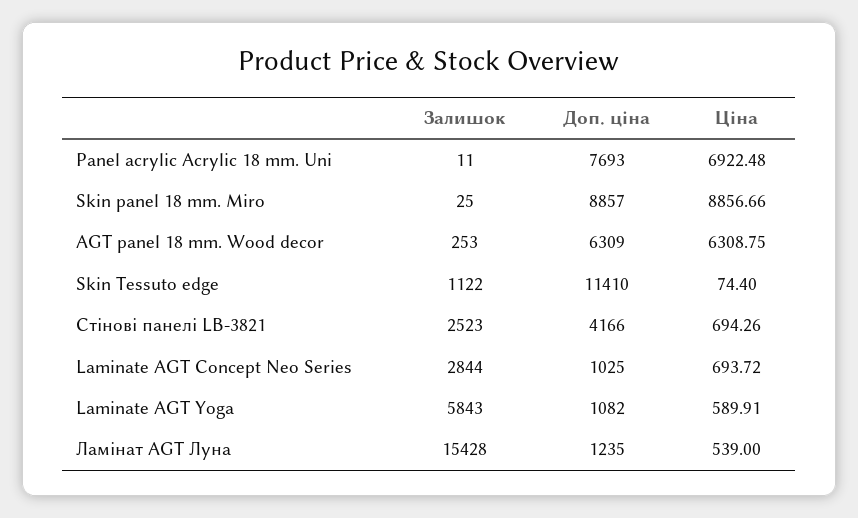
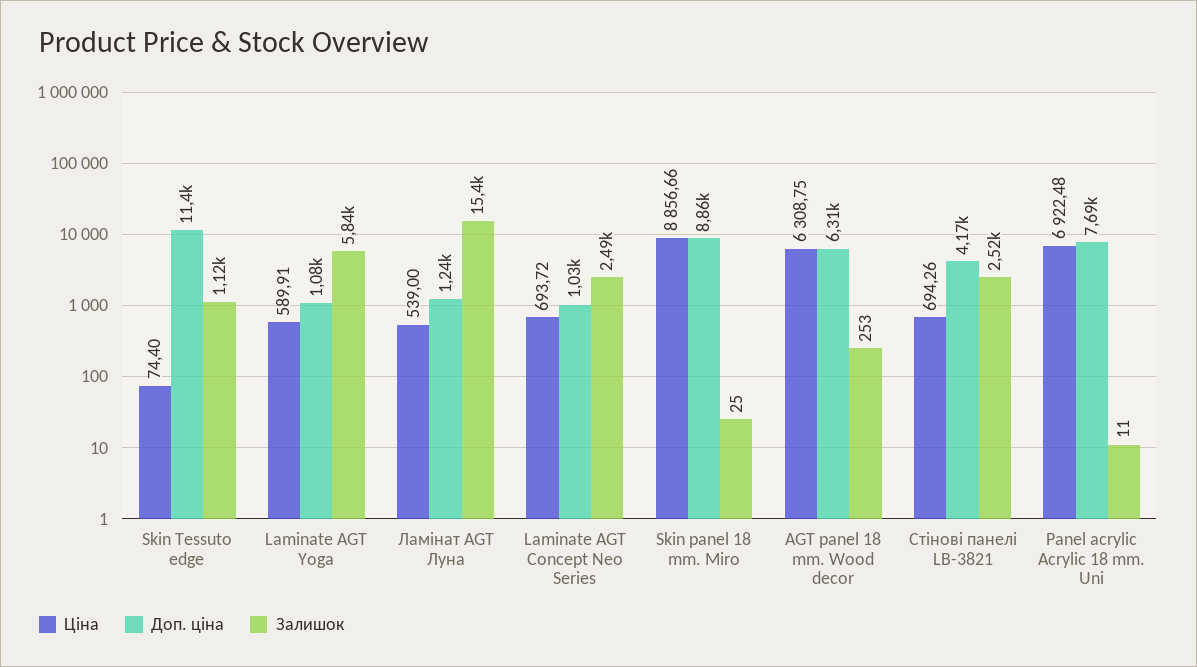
  {
    "Залишок": {
      "Panel acrylic Acrylic 18 mm. Uni": 11,
      "Skin panel 18 mm. Miro": 25,
      "AGT panel 18 mm. Wood decor": 253,
      "Skin Tessuto edge": 1122,
      "Стінові панелі LB-3821": 2523,
-     "Laminate AGT Concept Neo Series": 2844,
+     "Laminate AGT Concept Neo Series": 2490,
      "Laminate AGT Yoga": 5843,
      "Ламінат AGT Луна": 15428
    },
    "Доп. ціна": {
      "Panel acrylic Acrylic 18 mm. Uni": 7693,
      "Skin panel 18 mm. Miro": 8857,
      "AGT panel 18 mm. Wood decor": 6309,
      "Skin Tessuto edge": 11410,
      "Стінові панелі LB-3821": 4166,
      "Laminate AGT Concept Neo Series": 1025,
      "Laminate AGT Yoga": 1082,
      "Ламінат AGT Луна": 1235
    },
    "Ціна": {
      "Panel acrylic Acrylic 18 mm. Uni": 6922.48,
      "Skin panel 18 mm. Miro": 8856.66,
      "AGT panel 18 mm. Wood decor": 6308.75,
      "Skin Tessuto edge": 74.4,
      "Стінові панелі LB-3821": 694.26,
      "Laminate AGT Concept Neo Series": 693.72,
      "Laminate AGT Yoga": 589.91,
      "Ламінат AGT Луна": 539
    }
  }

